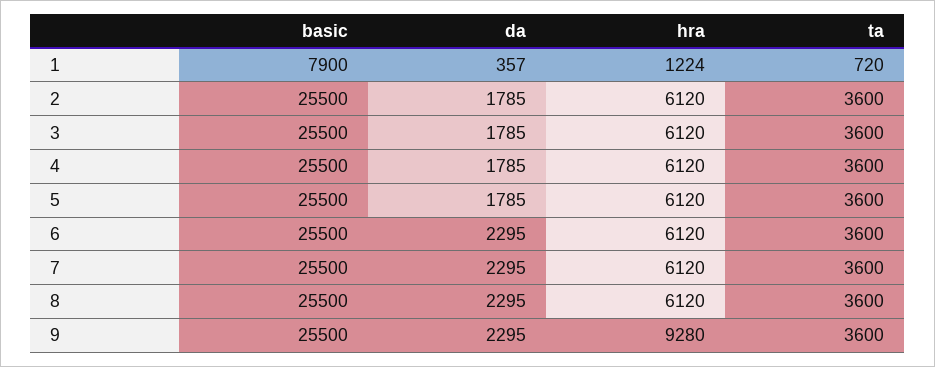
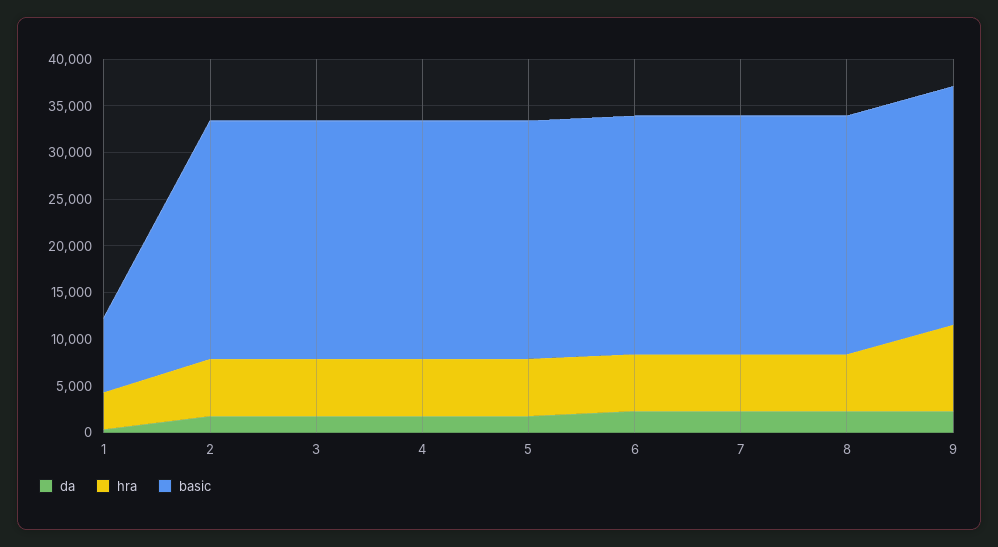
  {
    "basic": {
      "1": 7900,
      "2": 25500,
      "3": 25500,
      "4": 25500,
      "5": 25500,
      "6": 25500,
      "7": 25500,
      "8": 25500,
      "9": 25500
    },
    "da": {
      "1": 357,
      "2": 1785,
      "3": 1785,
      "4": 1785,
      "5": 1785,
      "6": 2295,
      "7": 2295,
      "8": 2295,
      "9": 2295
    },
    "hra": {
-     "1": 1224,
+     "1": 4000,
      "2": 6120,
      "3": 6120,
      "4": 6120,
      "5": 6120,
      "6": 6120,
      "7": 6120,
      "8": 6120,
      "9": 9280
-   },
+   }
-   "ta": {
-     "1": 720,
-     "2": 3600,
-     "3": 3600,
-     "4": 3600,
-     "5": 3600,
-     "6": 3600,
-     "7": 3600,
-     "8": 3600,
-     "9": 3600
-   }
  }

